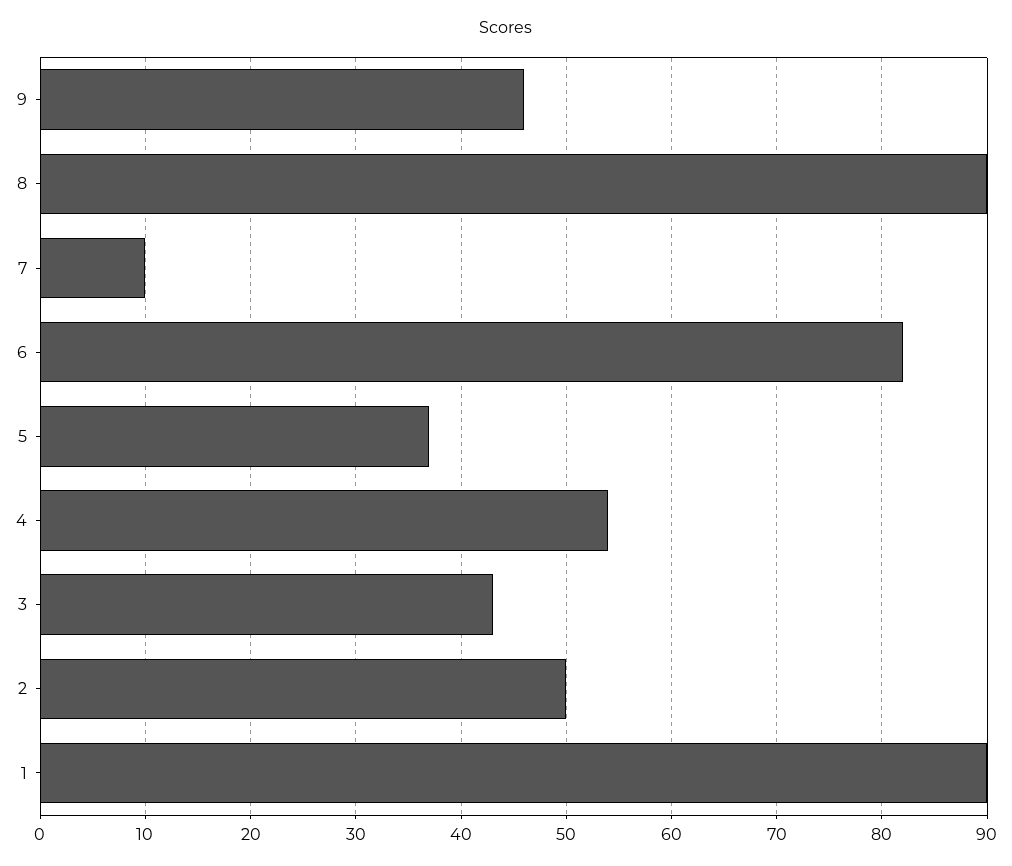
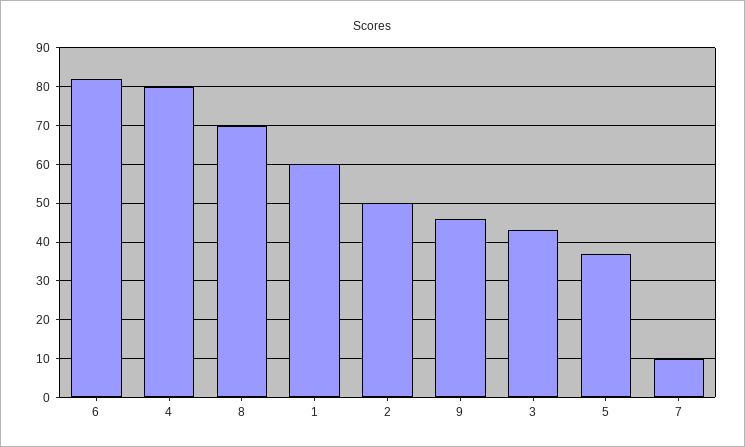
  {
    "9": 46,
-   "8": 90,
+   "8": 70,
    "7": 10,
    "6": 82,
    "5": 37,
-   "4": 54,
+   "4": 80,
    "3": 43,
    "2": 50,
-   "1": 90
+   "1": 60
  }

